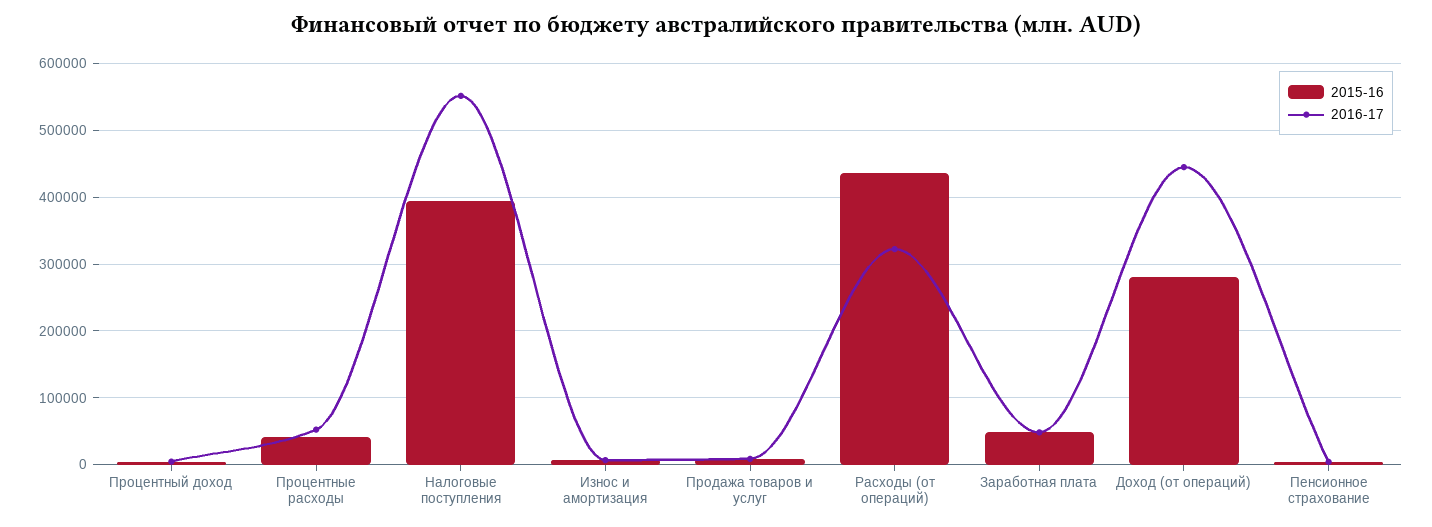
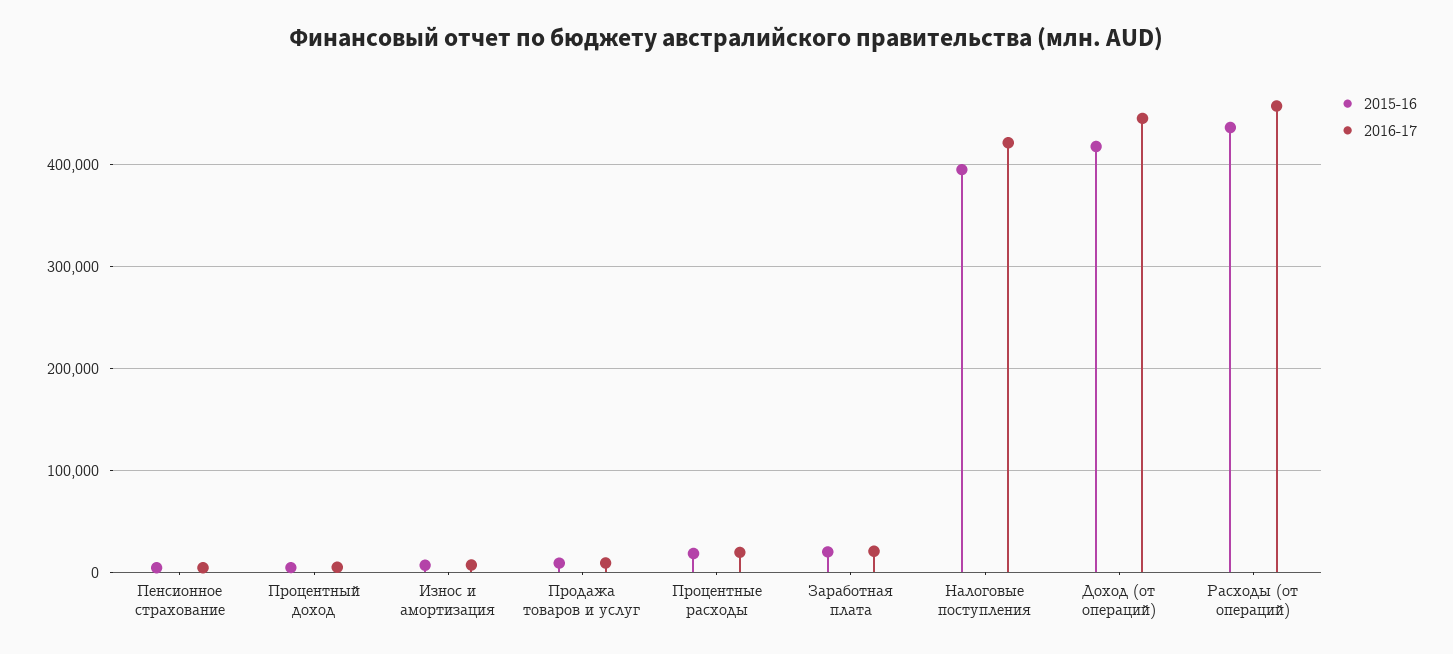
  {
    "2015-16": {
      "Процентный доход": 0,
-     "Процентные расходы": 40000,
+     "Процентные расходы": 20000,
      "Налоговые поступления": 390000,
      "Износ и амортизация": 10000,
      "Продажа товаров и услуг": 10000,
      "Расходы (от операций)": 440000,
-     "Заработная плата": 50000,
+     "Заработная плата": 20000,
-     "Доход (от операций)": 280000,
+     "Доход (от операций)": 420000,
      "Пенсионное страхование": 0
    },
    "2016-17": {
      "Процентный доход": 0,
-     "Процентные расходы": 50000,
+     "Процентные расходы": 20000,
-     "Налоговые поступления": 550000,
+     "Налоговые поступления": 420000,
      "Износ и амортизация": 10000,
      "Продажа товаров и услуг": 10000,
-     "Расходы (от операций)": 320000,
+     "Расходы (от операций)": 460000,
-     "Заработная плата": 50000,
+     "Заработная плата": 20000,
      "Доход (от операций)": 450000,
      "Пенсионное страхование": 0
    }
  }

